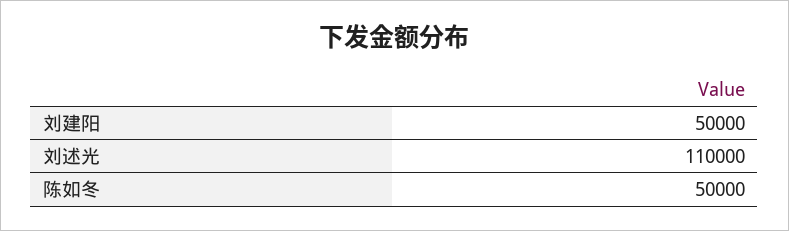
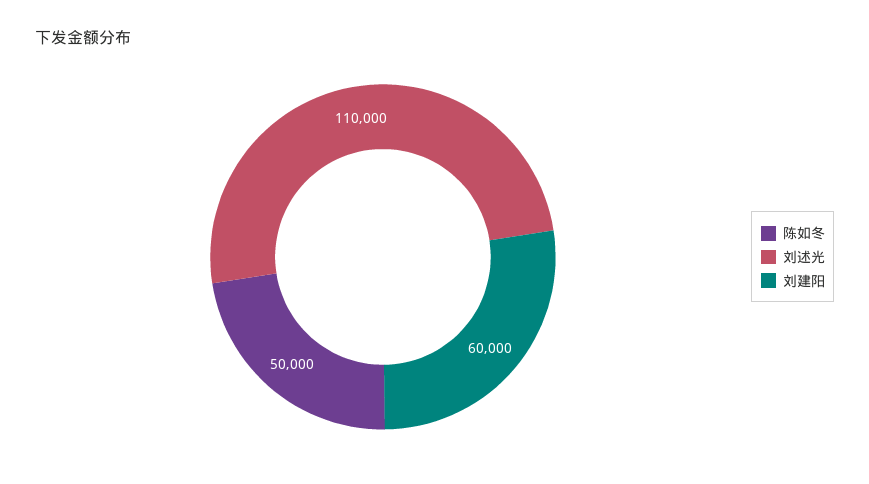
  {
-   "刘建阳": 50000,
+   "刘建阳": 60000,
    "刘述光": 110000,
    "陈如冬": 50000
  }

